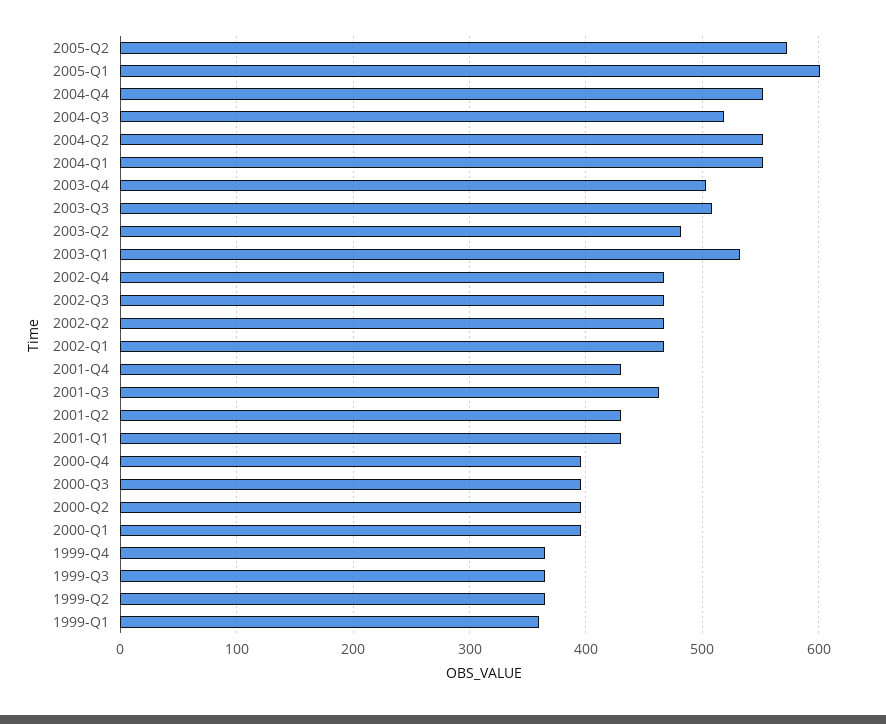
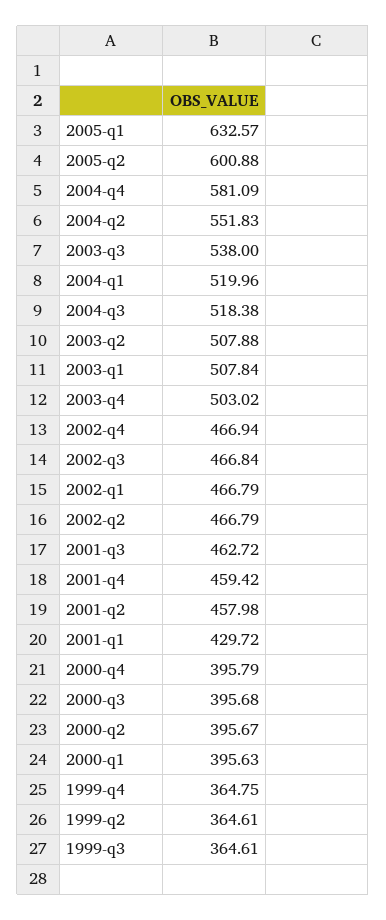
  {
-   "2005-Q2": 570,
+   "2005-Q2": 600.88,
-   "2005-Q1": 600,
+   "2005-Q1": 632.57,
-   "2004-Q4": 550,
+   "2004-Q4": 581.09,
    "2004-Q3": 518.38,
    "2004-Q2": 551.83,
-   "2004-Q1": 550,
+   "2004-Q1": 519.96,
    "2003-Q4": 503.02,
-   "2003-Q3": 510,
+   "2003-Q3": 538,
-   "2003-Q2": 480,
+   "2003-Q2": 507.88,
-   "2003-Q1": 530,
+   "2003-Q1": 507.84,
    "2002-Q4": 466.94,
    "2002-Q3": 466.84,
    "2002-Q2": 466.79,
    "2002-Q1": 466.79,
-   "2001-Q4": 430,
+   "2001-Q4": 459.42,
    "2001-Q3": 462.72,
-   "2001-Q2": 430,
+   "2001-Q2": 457.98,
    "2001-Q1": 429.72,
    "2000-Q4": 395.79,
    "2000-Q3": 395.68,
    "2000-Q2": 395.67,
    "2000-Q1": 395.63,
    "1999-Q4": 364.75,
    "1999-Q3": 364.61,
-   "1999-Q2": 364.61,
+   "1999-Q2": 364.61
-   "1999-Q1": 360
  }

